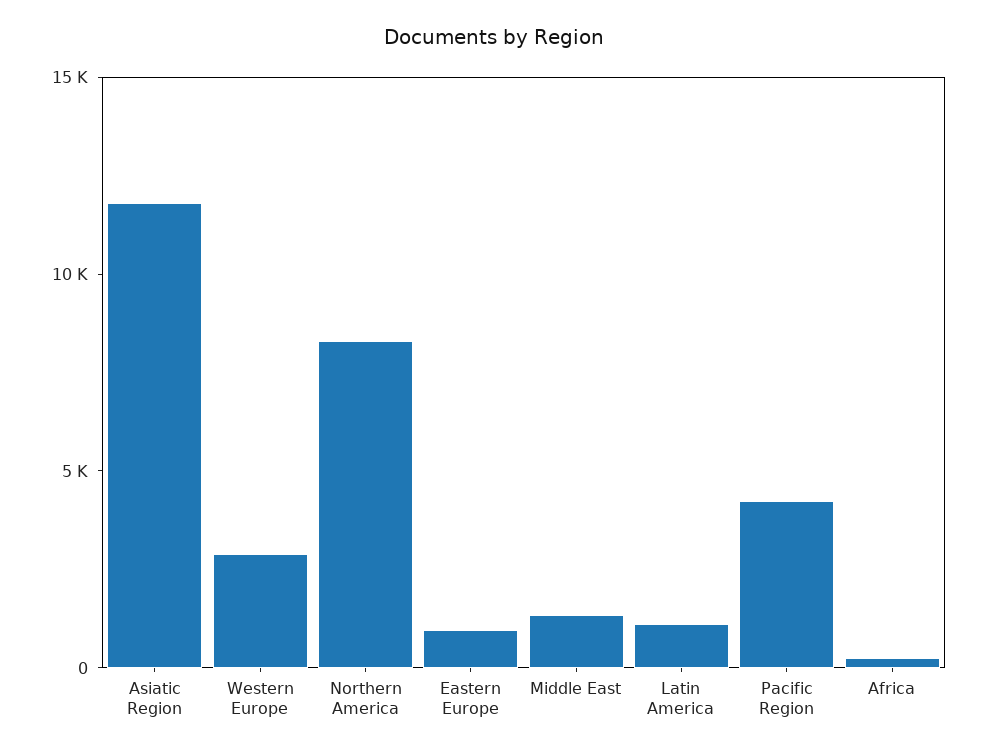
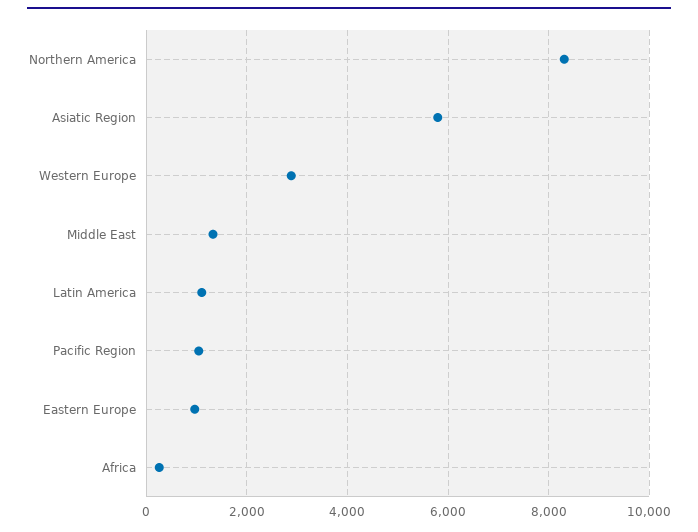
  {
-   "Asiatic Region": 12000,
+   "Asiatic Region": 5800,
    "Western Europe": 2800,
    "Northern America": 8400,
    "Eastern Europe": 1000,
    "Middle East": 1400,
    "Latin America": 1200,
-   "Pacific Region": 4000,
+   "Pacific Region": 1000,
    "Africa": 200
  }

